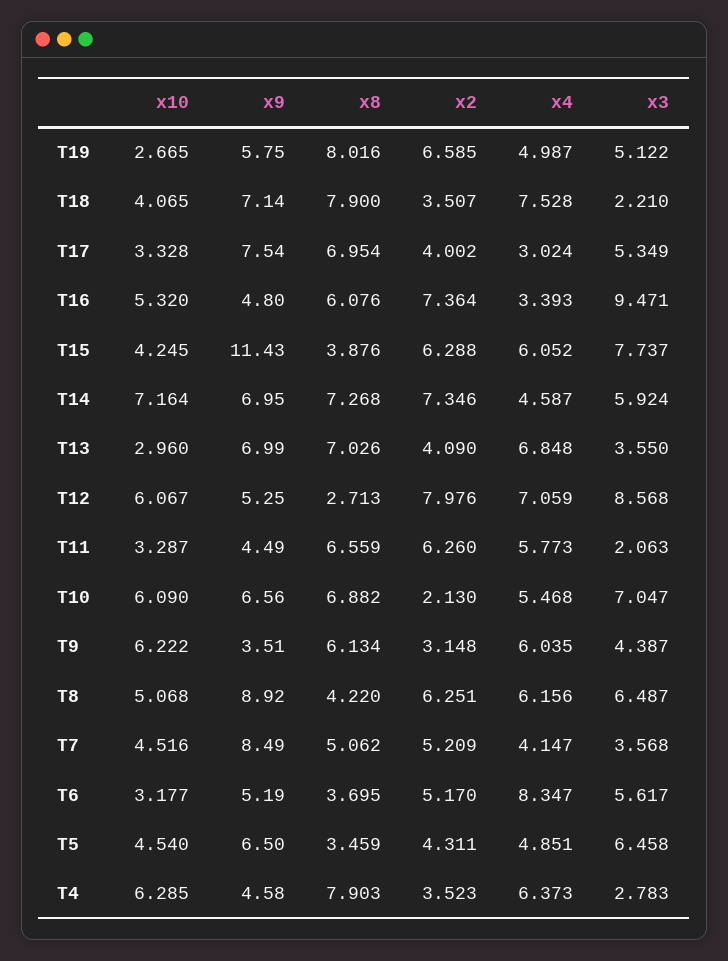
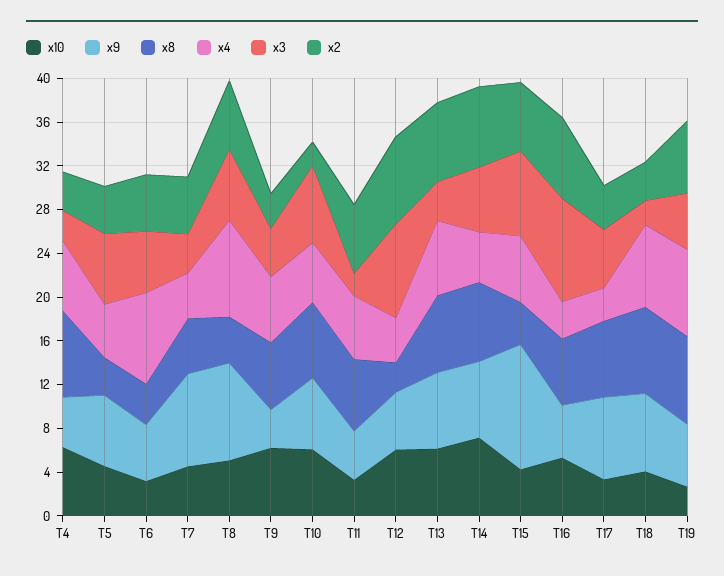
  {
    "x10": {
      "T19": 2.665,
      "T18": 4.065,
      "T17": 3.328,
      "T16": 5.32,
      "T15": 4.245,
      "T14": 7.164,
-     "T13": 2.96,
+     "T13": 6,
      "T12": 6.067,
      "T11": 3.287,
      "T10": 6.09,
      "T9": 6.222,
      "T8": 5.068,
      "T7": 4.516,
      "T6": 3.177,
      "T5": 4.54,
      "T4": 6.285
    },
    "x9": {
      "T19": 5.75,
      "T18": 7.14,
      "T17": 7.54,
      "T16": 4.8,
      "T15": 11.43,
      "T14": 6.95,
      "T13": 6.99,
      "T12": 5.25,
      "T11": 4.49,
      "T10": 6.56,
      "T9": 3.51,
      "T8": 8.92,
      "T7": 8.49,
      "T6": 5.19,
      "T5": 6.5,
      "T4": 4.58
    },
    "x8": {
      "T19": 8.016,
      "T18": 7.9,
      "T17": 6.954,
      "T16": 6.076,
      "T15": 3.876,
      "T14": 7.268,
      "T13": 7.026,
      "T12": 2.713,
      "T11": 6.559,
      "T10": 6.882,
      "T9": 6.134,
      "T8": 4.22,
      "T7": 5.062,
      "T6": 3.695,
      "T5": 3.459,
      "T4": 7.903
    },
    "x2": {
      "T19": 6.585,
      "T18": 3.507,
      "T17": 4.002,
      "T16": 7.364,
      "T15": 6.288,
      "T14": 7.346,
-     "T13": 4.09,
+     "T13": 7,
      "T12": 7.976,
      "T11": 6.26,
      "T10": 2.13,
      "T9": 3.148,
      "T8": 6.251,
      "T7": 5.209,
      "T6": 5.17,
      "T5": 4.311,
      "T4": 3.523
    },
    "x4": {
-     "T19": 4.987,
+     "T19": 8,
      "T18": 7.528,
      "T17": 3.024,
      "T16": 3.393,
      "T15": 6.052,
      "T14": 4.587,
      "T13": 6.848,
-     "T12": 7.059,
+     "T12": 4,
      "T11": 5.773,
      "T10": 5.468,
      "T9": 6.035,
-     "T8": 6.156,
+     "T8": 9,
      "T7": 4.147,
      "T6": 8.347,
      "T5": 4.851,
      "T4": 6.373
    },
    "x3": {
      "T19": 5.122,
      "T18": 2.21,
      "T17": 5.349,
      "T16": 9.471,
      "T15": 7.737,
      "T14": 5.924,
      "T13": 3.55,
      "T12": 8.568,
      "T11": 2.063,
      "T10": 7.047,
      "T9": 4.387,
      "T8": 6.487,
      "T7": 3.568,
      "T6": 5.617,
      "T5": 6.458,
      "T4": 2.783
    }
  }

